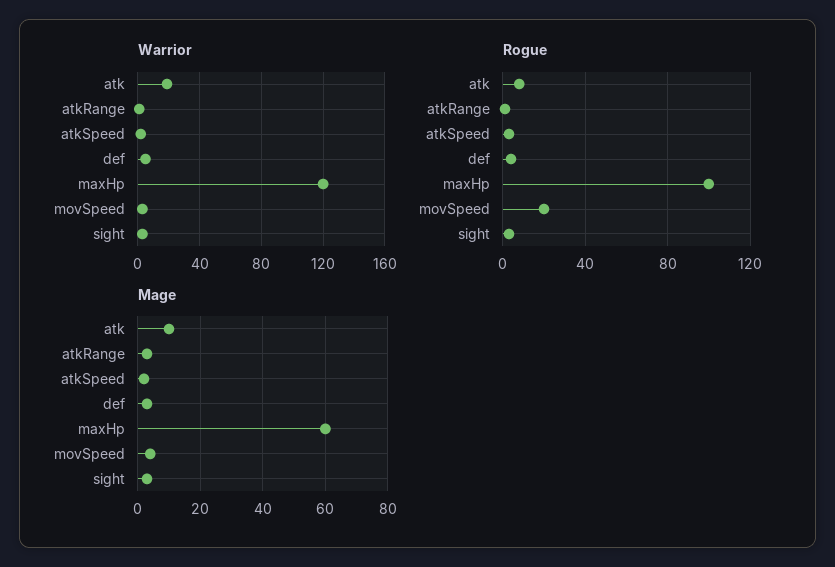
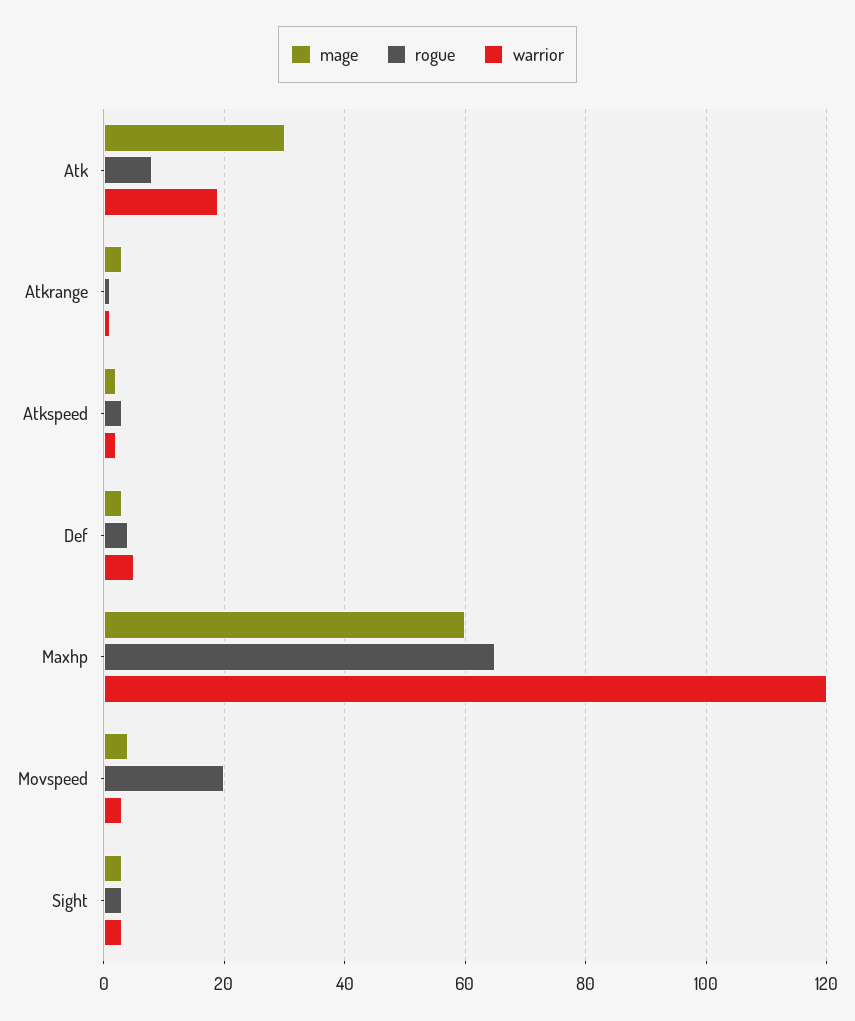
  {
    "Warrior": {
      "atk": 20,
      "atkRange": 0,
      "atkSpeed": 0,
      "def": 5,
      "maxHp": 120,
      "movSpeed": 5,
      "sight": 5
    },
    "Rogue": {
      "atk": 10,
      "atkRange": 0,
      "atkSpeed": 5,
      "def": 5,
-     "maxHp": 100,
+     "maxHp": 65,
      "movSpeed": 20,
      "sight": 5
    },
    "Mage": {
-     "atk": 10,
+     "atk": 30,
      "atkRange": 5,
      "atkSpeed": 0,
      "def": 5,
      "maxHp": 60,
      "movSpeed": 5,
      "sight": 5
    }
  }

